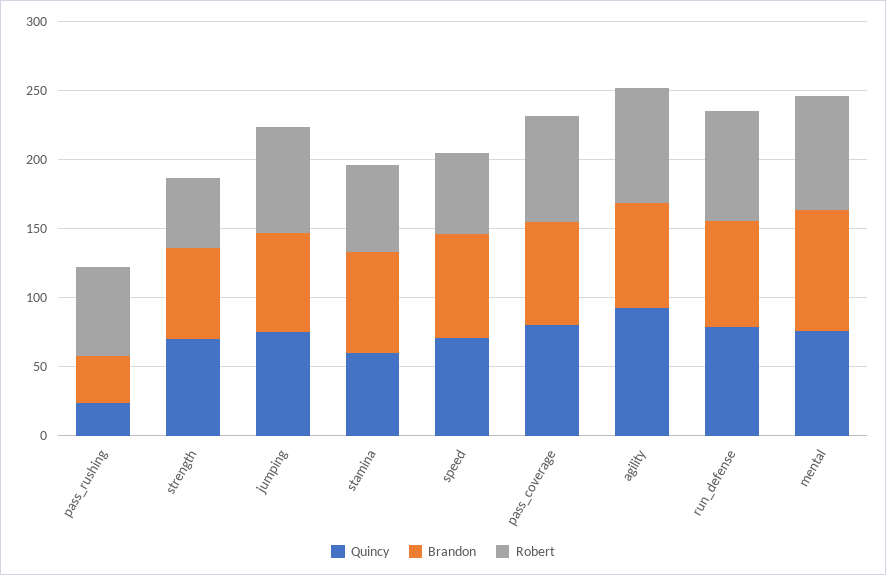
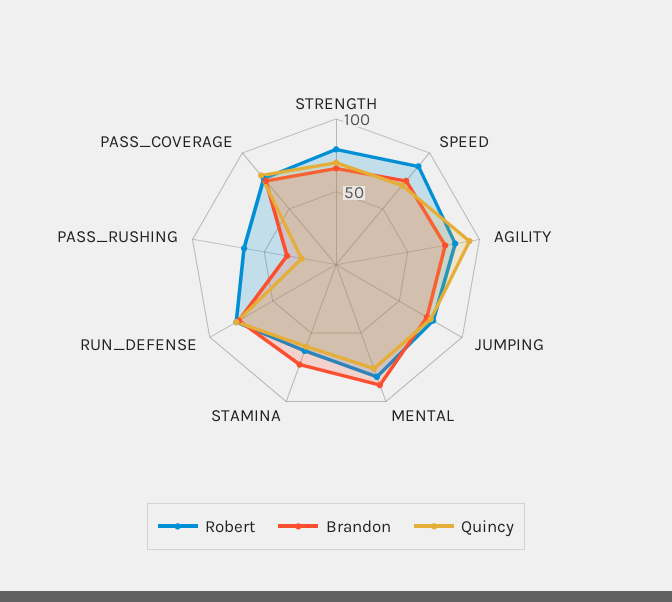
  {
    "Quincy": {
      "pass_rushing": 20,
      "strength": 70,
      "jumping": 80,
      "stamina": 60,
      "speed": 70,
      "pass_coverage": 80,
      "agility": 90,
      "run_defense": 80,
      "mental": 80
    },
    "Brandon": {
      "pass_rushing": 30,
      "strength": 70,
      "jumping": 70,
      "stamina": 70,
      "speed": 80,
      "pass_coverage": 80,
      "agility": 80,
      "run_defense": 80,
      "mental": 90
    },
    "Robert": {
      "pass_rushing": 60,
-     "strength": 50,
+     "strength": 80,
      "jumping": 80,
      "stamina": 60,
-     "speed": 60,
+     "speed": 90,
      "pass_coverage": 80,
      "agility": 80,
      "run_defense": 80,
      "mental": 80
    }
  }

